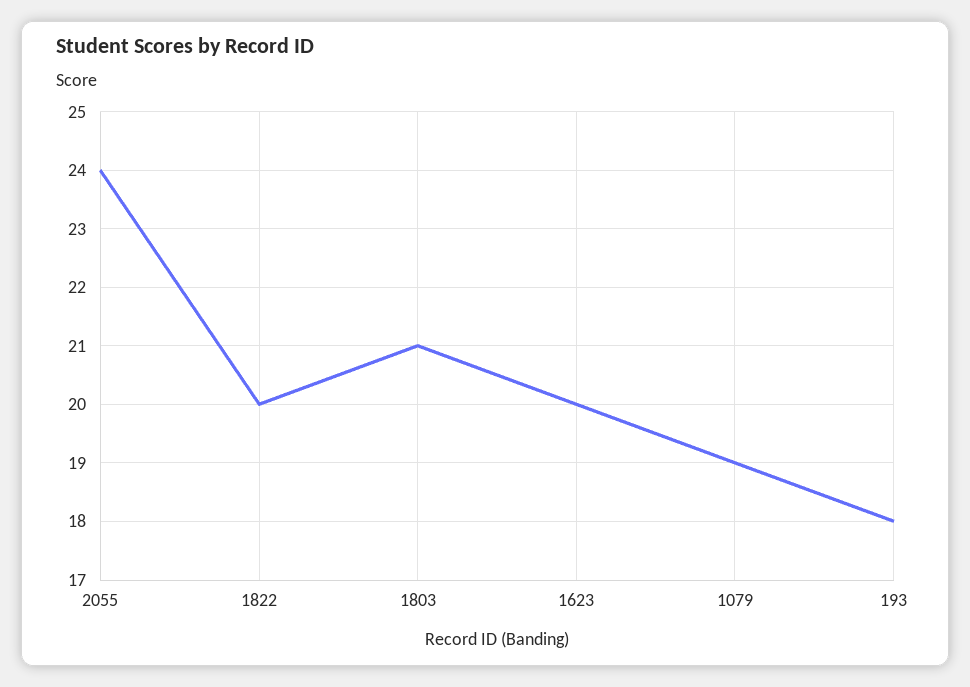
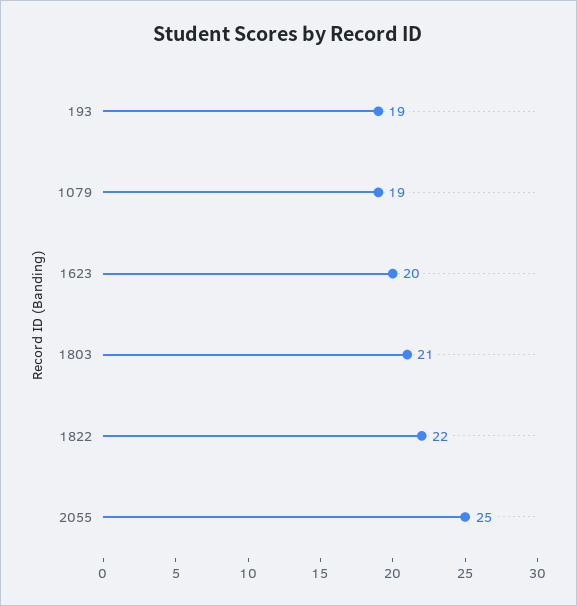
  {
-   "2055": 24,
+   "2055": 25,
-   "1822": 20,
+   "1822": 22,
    "1803": 21,
    "1623": 20,
    "1079": 19,
-   "193": 18
+   "193": 19
  }

